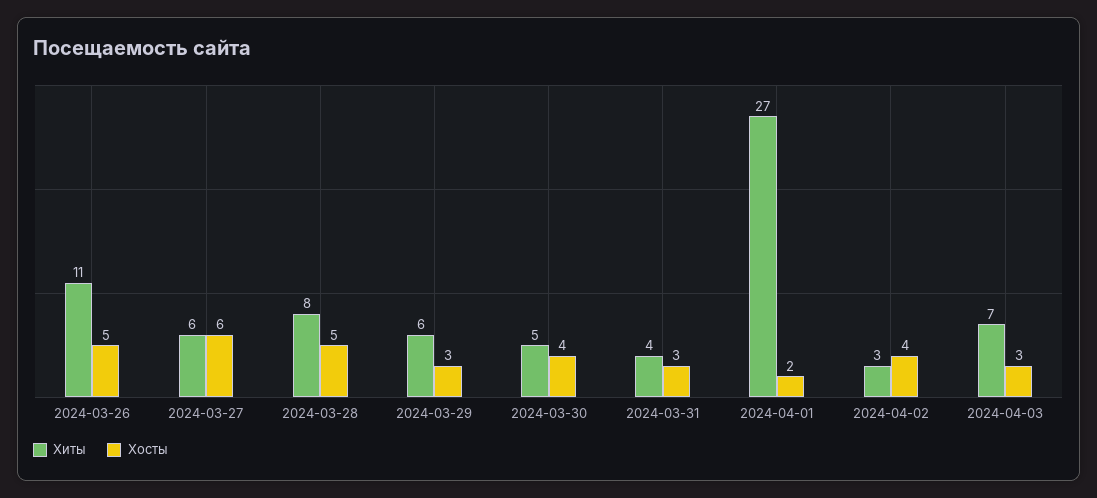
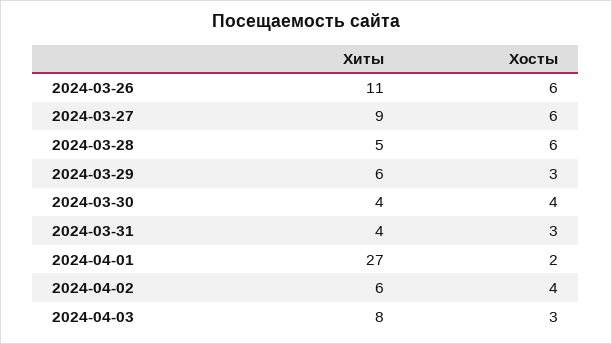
  {
    "Хиты": {
      "2024-03-26": 11,
-     "2024-03-27": 6,
+     "2024-03-27": 9,
-     "2024-03-28": 8,
+     "2024-03-28": 5,
      "2024-03-29": 6,
-     "2024-03-30": 5,
+     "2024-03-30": 4,
      "2024-03-31": 4,
      "2024-04-01": 27,
-     "2024-04-02": 3,
+     "2024-04-02": 6,
-     "2024-04-03": 7
+     "2024-04-03": 8
    },
    "Хосты": {
-     "2024-03-26": 5,
+     "2024-03-26": 6,
      "2024-03-27": 6,
-     "2024-03-28": 5,
+     "2024-03-28": 6,
      "2024-03-29": 3,
      "2024-03-30": 4,
      "2024-03-31": 3,
      "2024-04-01": 2,
      "2024-04-02": 4,
      "2024-04-03": 3
    }
  }

